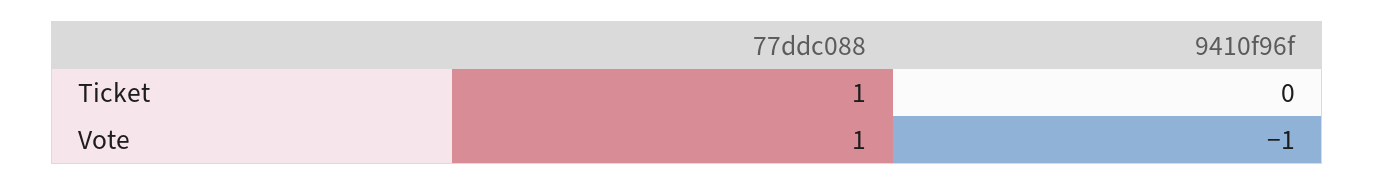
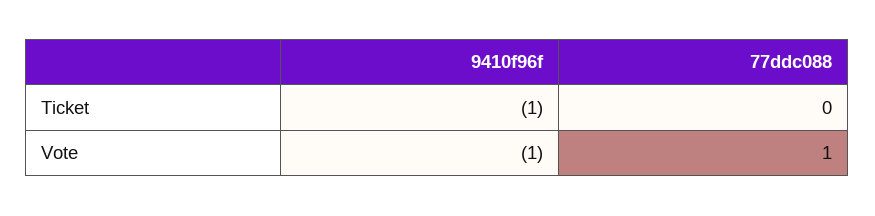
  {
    "77ddc088": {
-     "Ticket": 1,
+     "Ticket": 0,
      "Vote": 1
    },
    "9410f96f": {
-     "Ticket": 0,
+     "Ticket": -1,
      "Vote": -1
    }
  }

